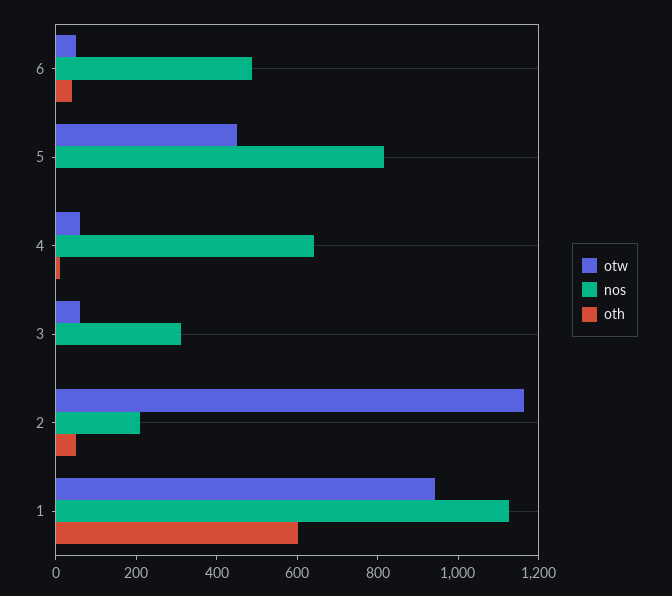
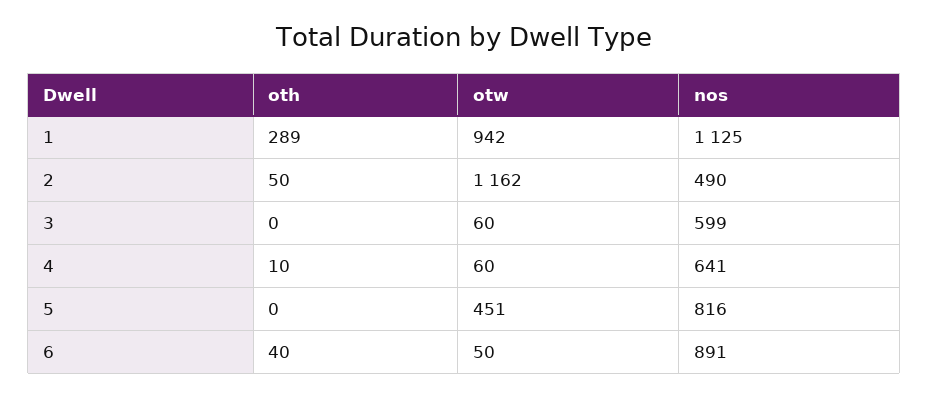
  {
    "otw": {
      "6": 50,
      "5": 451,
      "4": 60,
      "3": 60,
      "2": 1162,
      "1": 942
    },
    "nos": {
-     "6": 500,
+     "6": 891,
      "5": 816,
      "4": 641,
-     "3": 300,
+     "3": 599,
-     "2": 200,
+     "2": 490,
      "1": 1125
    },
    "oth": {
      "6": 40,
      "5": 0,
      "4": 10,
      "3": 0,
      "2": 50,
-     "1": 600
+     "1": 289
    }
  }

